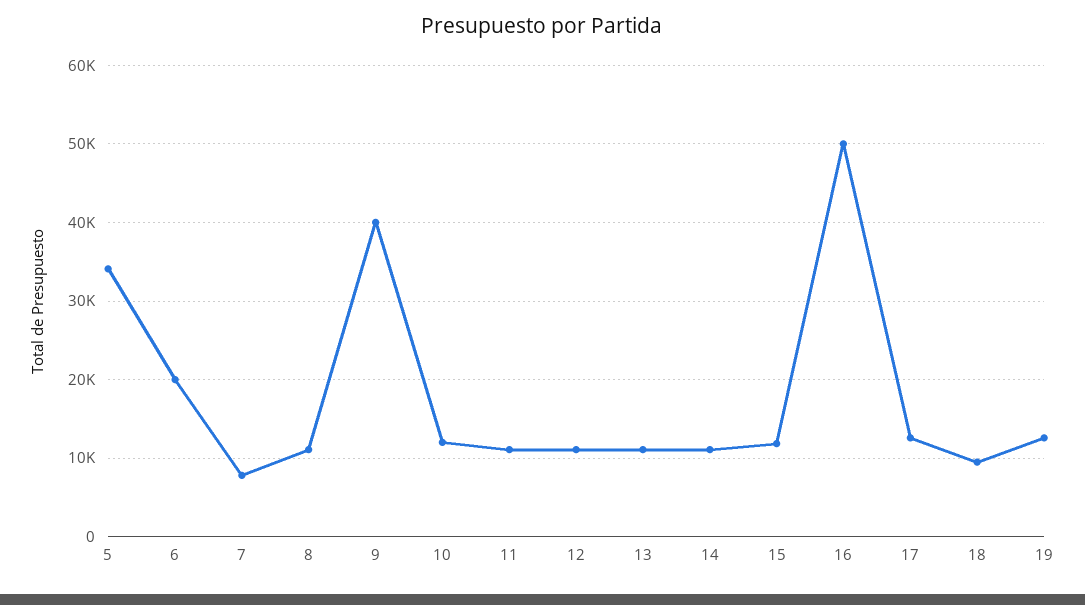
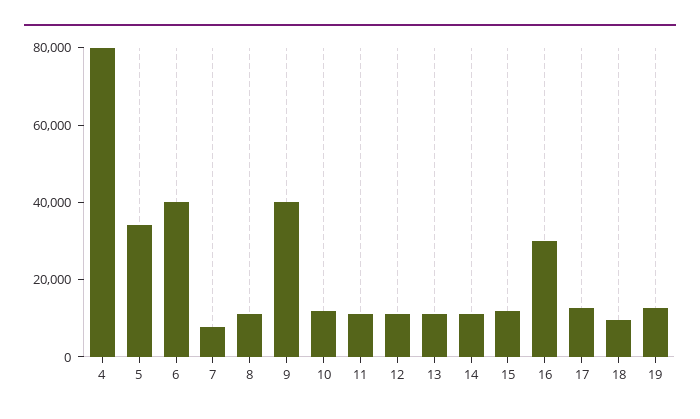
  {
    "5": 34000,
-   "6": 20000,
+   "6": 40000,
    "7": 8000,
    "8": 11000,
    "9": 40000,
    "10": 12000,
    "11": 11000,
    "12": 11000,
    "13": 11000,
    "14": 11000,
    "15": 12000,
-   "16": 50000,
+   "16": 30000,
    "17": 13000,
    "18": 10000,
-   "19": 13000
+   "19": 13000,
+   "4": 80000
  }

